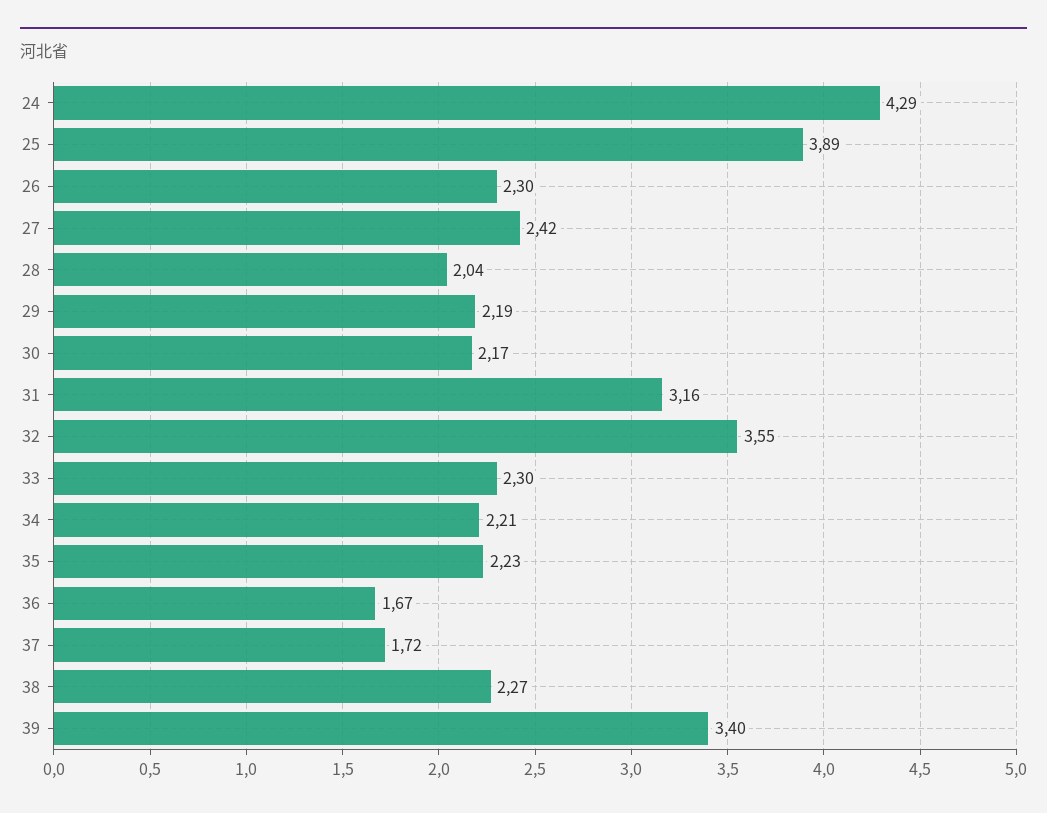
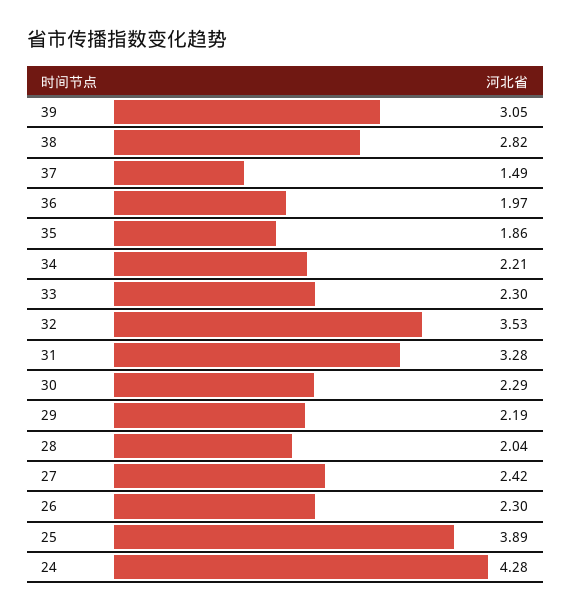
  {
-   "24": 4.29,
+   "24": 4.28,
    "25": 3.89,
    "26": 2.3,
    "27": 2.42,
    "28": 2.04,
    "29": 2.19,
-   "30": 2.17,
+   "30": 2.29,
-   "31": 3.16,
+   "31": 3.28,
-   "32": 3.55,
+   "32": 3.53,
    "33": 2.3,
    "34": 2.21,
-   "35": 2.23,
+   "35": 1.86,
-   "36": 1.67,
+   "36": 1.97,
-   "37": 1.72,
+   "37": 1.49,
-   "38": 2.27,
+   "38": 2.82,
-   "39": 3.4
+   "39": 3.05
  }

